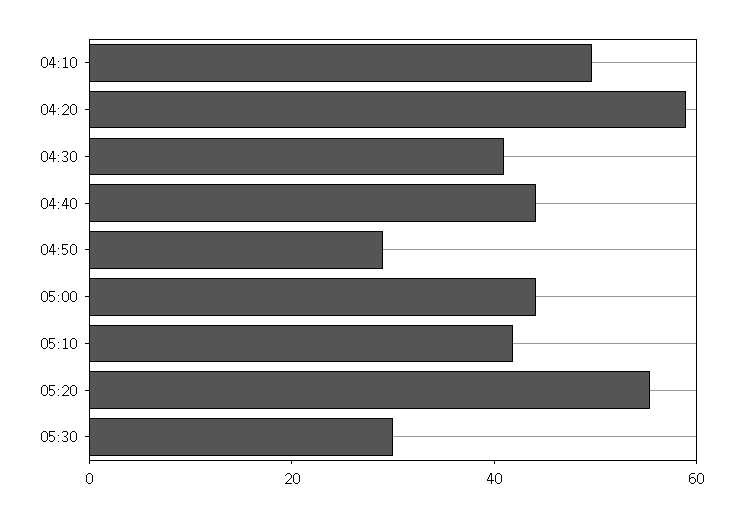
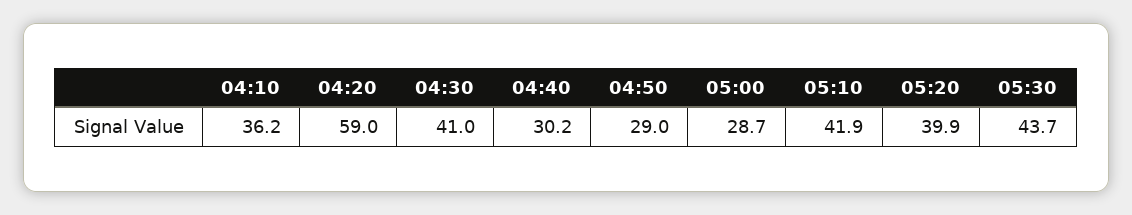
  {
-   "04:10": 50,
+   "04:10": 36.2,
    "04:20": 59,
    "04:30": 41,
-   "04:40": 45,
+   "04:40": 30.2,
    "04:50": 29,
-   "05:00": 45,
+   "05:00": 28.7,
    "05:10": 41.9,
-   "05:20": 55,
+   "05:20": 39.9,
-   "05:30": 30
+   "05:30": 43.7
  }

